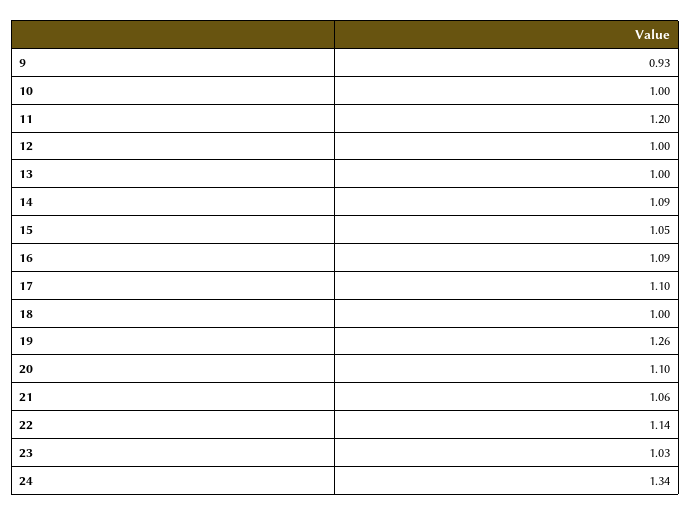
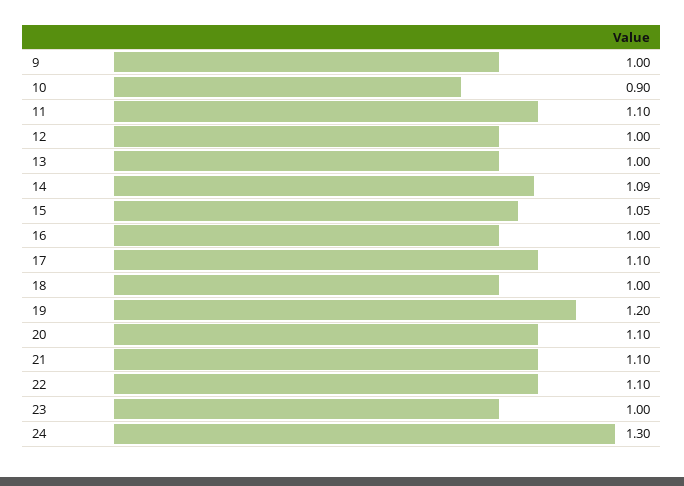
  {
-   "9": 0.93,
+   "9": 1,
-   "10": 1,
+   "10": 0.9,
-   "11": 1.2,
+   "11": 1.1,
    "12": 1,
    "13": 1,
    "14": 1.09,
    "15": 1.05,
-   "16": 1.09,
+   "16": 1,
    "17": 1.1,
    "18": 1,
-   "19": 1.26,
+   "19": 1.2,
    "20": 1.1,
-   "21": 1.06,
+   "21": 1.1,
-   "22": 1.14,
+   "22": 1.1,
-   "23": 1.03,
+   "23": 1,
-   "24": 1.34
+   "24": 1.3
  }

